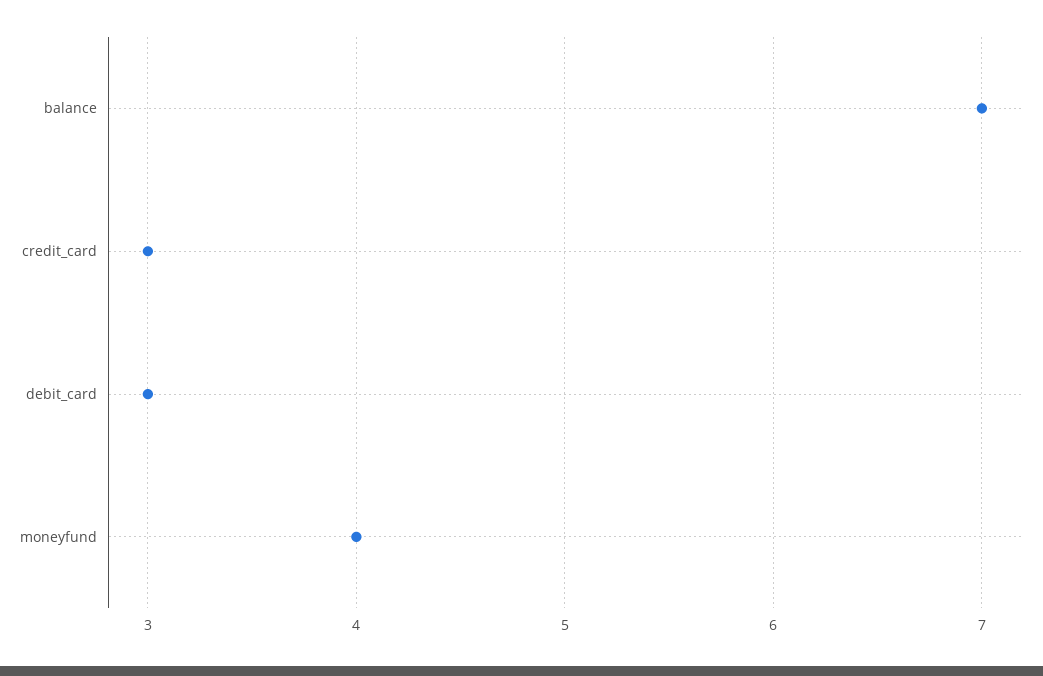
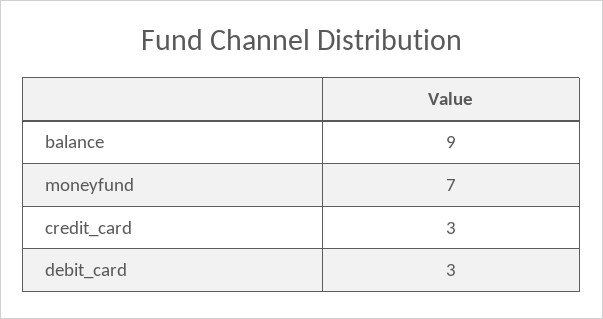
  {
-   "balance": 7,
+   "balance": 9,
    "credit_card": 3,
    "debit_card": 3,
-   "moneyfund": 4
+   "moneyfund": 7
  }

